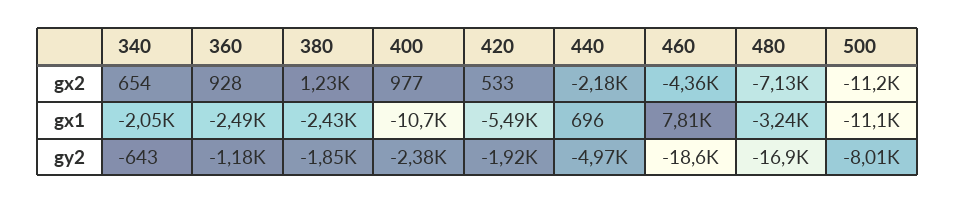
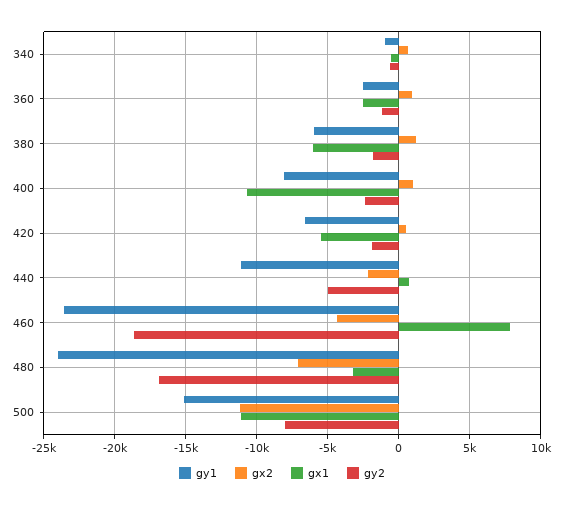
  {
    "gx2": {
      "340": 654,
      "360": 928,
      "380": 1230,
      "400": 977,
      "420": 533,
      "440": -2180,
      "460": -4360,
      "480": -7130,
      "500": -11200
    },
    "gx1": {
-     "340": -2050,
+     "340": -500,
      "360": -2490,
-     "380": -2430,
+     "380": -6000,
      "400": -10700,
      "420": -5490,
      "440": 696,
      "460": 7810,
      "480": -3240,
      "500": -11100
    },
    "gy2": {
      "340": -643,
      "360": -1180,
      "380": -1850,
      "400": -2380,
      "420": -1920,
      "440": -4970,
      "460": -18600,
      "480": -16900,
      "500": -8010
-   }
+   },
+   "gy1": {
+     "340": -1000,
+     "360": -2500,
+     "380": -6000,
+     "400": -8000,
+     "420": -6500,
+     "440": -11000,
+     "460": -23500,
+     "480": -24000,
+     "500": -15000
+   }
  }

